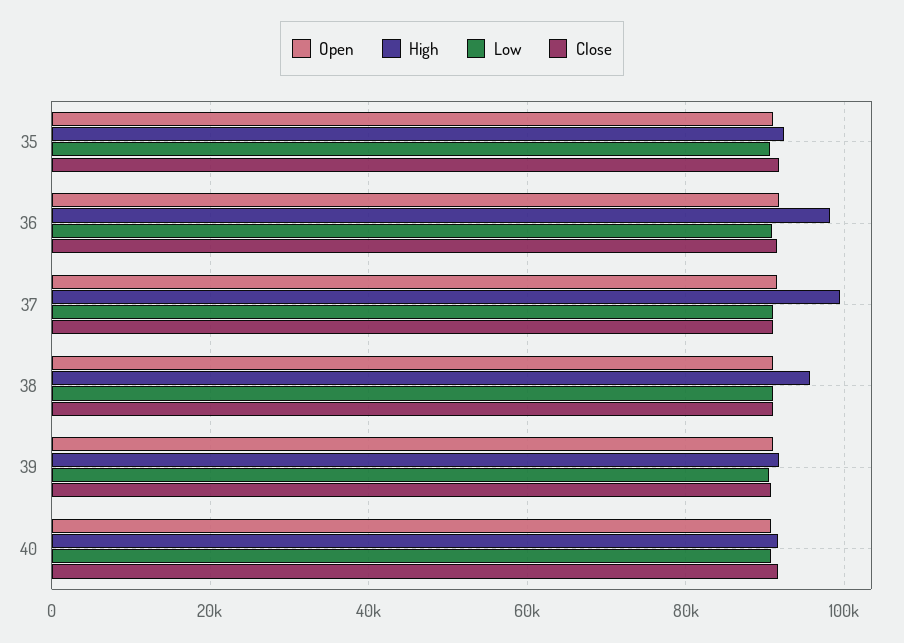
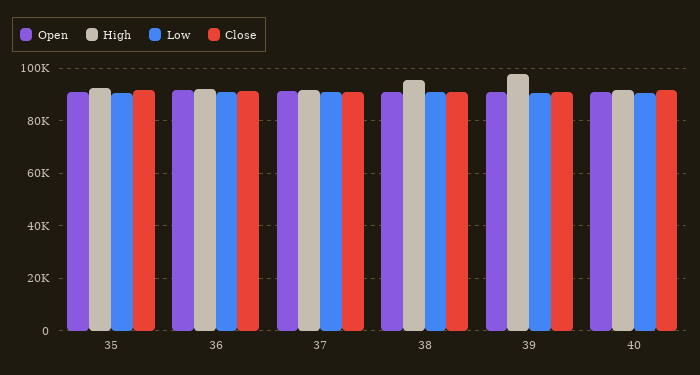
  {
    "Open": {
      "35": 92000,
      "36": 92000,
      "37": 92000,
      "38": 90000,
      "39": 90000,
      "40": 90000
    },
    "High": {
      "35": 92000,
-     "36": 98000,
+     "36": 92500,
-     "37": 100000,
+     "37": 92500,
      "38": 96000,
-     "39": 92000,
+     "39": 97500,
      "40": 92000
    },
    "Low": {
      "35": 90000,
      "36": 90000,
      "37": 90000,
      "38": 90000,
      "39": 90000,
      "40": 90000
    },
    "Close": {
      "35": 92000,
      "36": 92000,
      "37": 90000,
      "38": 90000,
      "39": 90000,
      "40": 92000
    }
  }

